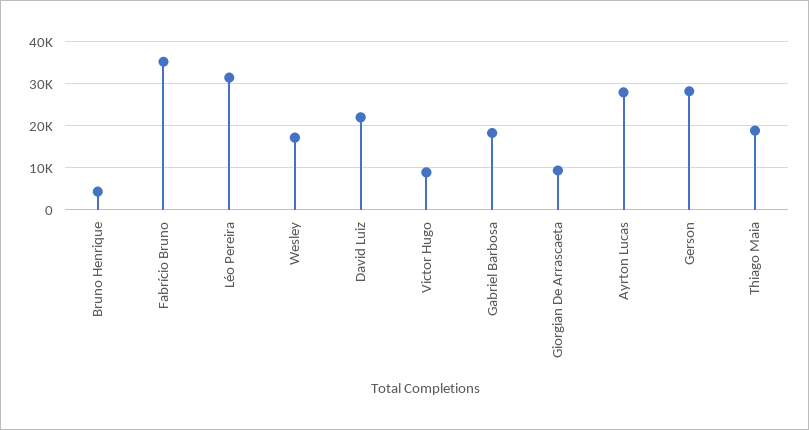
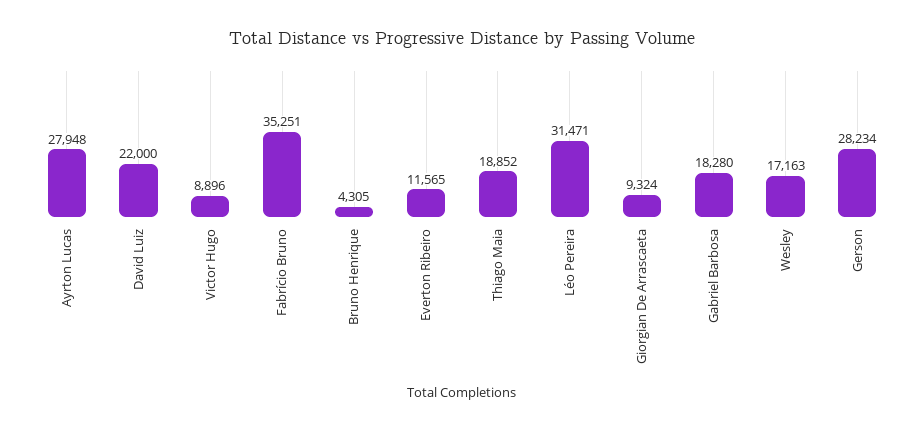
  {
    "Bruno Henrique": 4305,
    "Fabrício Bruno": 35251,
    "Léo Pereira": 31471,
    "Wesley": 17163,
    "David Luiz": 22000,
    "Victor Hugo": 8896,
    "Gabriel Barbosa": 18280,
    "Giorgian De Arrascaeta": 9324,
    "Ayrton Lucas": 27948,
    "Gerson": 28234,
-   "Thiago Maia": 18852
+   "Thiago Maia": 18852,
+   "Everton Ribeiro": 11565
  }

